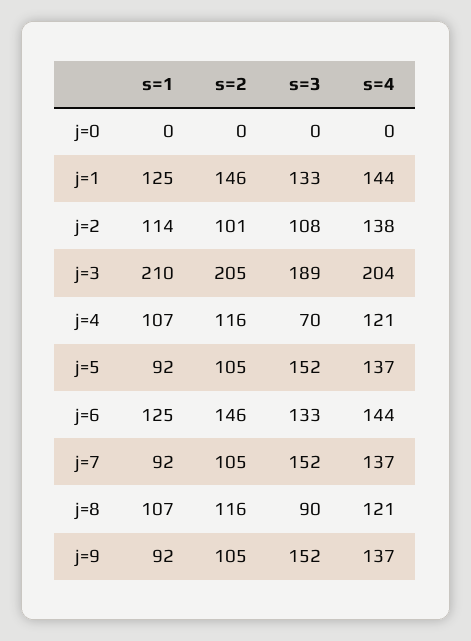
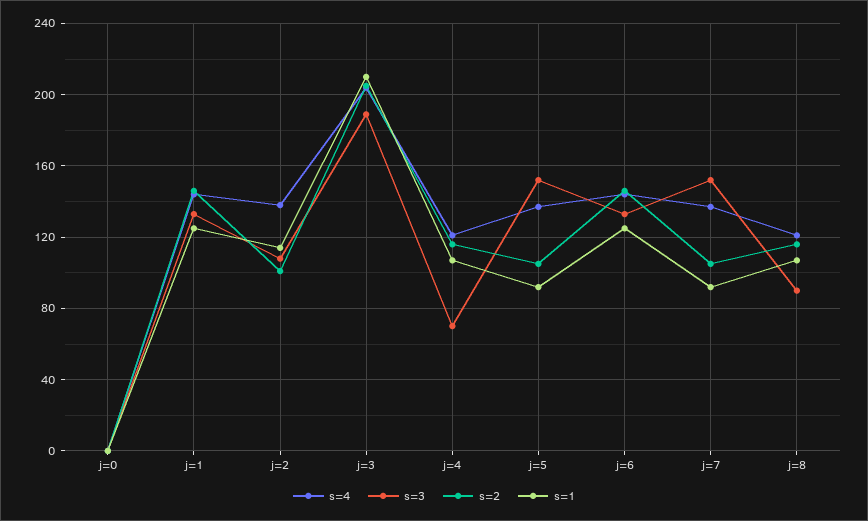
  {
    "s=1": {
      "j=0": 0,
      "j=1": 125,
      "j=2": 114,
      "j=3": 210,
      "j=4": 107,
      "j=5": 92,
      "j=6": 125,
      "j=7": 92,
-     "j=8": 107,
+     "j=8": 107
-     "j=9": 92
    },
    "s=2": {
      "j=0": 0,
      "j=1": 146,
      "j=2": 101,
      "j=3": 205,
      "j=4": 116,
      "j=5": 105,
      "j=6": 146,
      "j=7": 105,
-     "j=8": 116,
+     "j=8": 116
-     "j=9": 105
    },
    "s=3": {
      "j=0": 0,
      "j=1": 133,
      "j=2": 108,
      "j=3": 189,
      "j=4": 70,
      "j=5": 152,
      "j=6": 133,
      "j=7": 152,
-     "j=8": 90,
+     "j=8": 90
-     "j=9": 152
    },
    "s=4": {
      "j=0": 0,
      "j=1": 144,
      "j=2": 138,
      "j=3": 204,
      "j=4": 121,
      "j=5": 137,
      "j=6": 144,
      "j=7": 137,
-     "j=8": 121,
+     "j=8": 121
-     "j=9": 137
    }
  }

